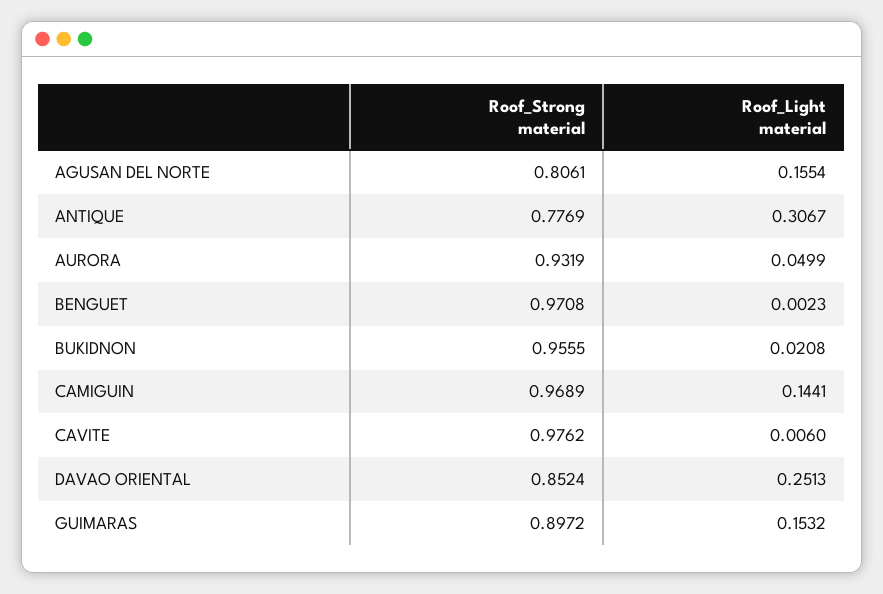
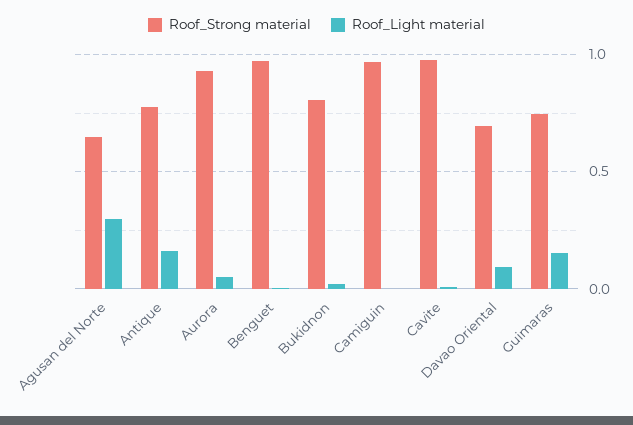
  {
    "Roof_Strong material": {
-     "AGUSAN DEL NORTE": 0.8061,
+     "AGUSAN DEL NORTE": 0.65,
      "ANTIQUE": 0.7769,
      "AURORA": 0.9319,
      "BENGUET": 0.9708,
-     "BUKIDNON": 0.9555,
+     "BUKIDNON": 0.8,
      "CAMIGUIN": 0.9689,
      "CAVITE": 0.9762,
-     "DAVAO ORIENTAL": 0.8524,
+     "DAVAO ORIENTAL": 0.7,
-     "GUIMARAS": 0.8972
+     "GUIMARAS": 0.75
    },
    "Roof_Light material": {
-     "AGUSAN DEL NORTE": 0.1554,
+     "AGUSAN DEL NORTE": 0.3,
-     "ANTIQUE": 0.3067,
+     "ANTIQUE": 0.15,
      "AURORA": 0.0499,
      "BENGUET": 0.0023,
      "BUKIDNON": 0.0208,
-     "CAMIGUIN": 0.1441,
+     "CAMIGUIN": 0,
      "CAVITE": 0.006,
-     "DAVAO ORIENTAL": 0.2513,
+     "DAVAO ORIENTAL": 0.1,
      "GUIMARAS": 0.1532
    }
  }

